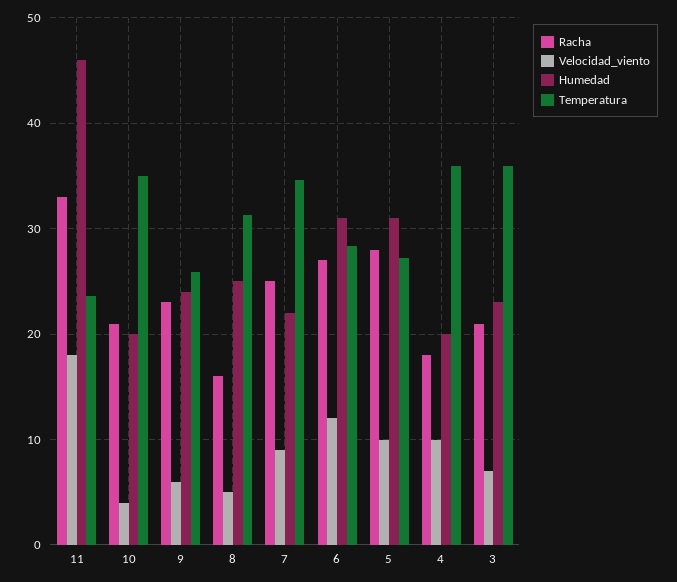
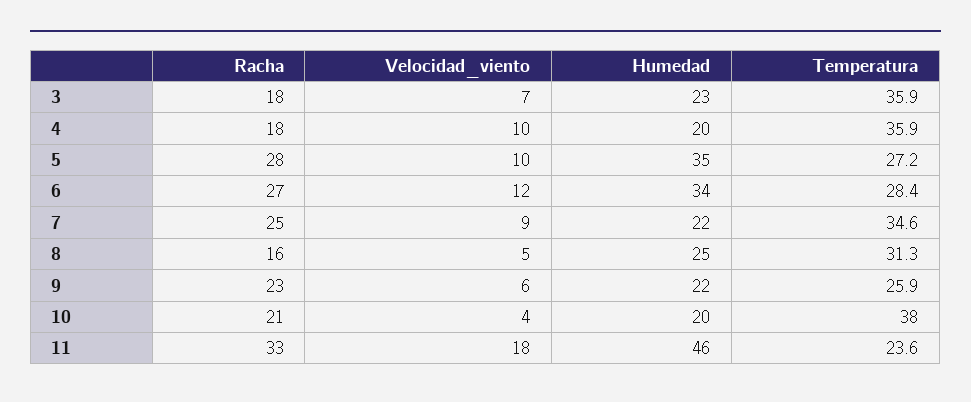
  {
    "Racha": {
      "11": 33,
      "10": 21,
      "9": 23,
      "8": 16,
      "7": 25,
      "6": 27,
      "5": 28,
      "4": 18,
-     "3": 21
+     "3": 18
    },
    "Velocidad_viento": {
      "11": 18,
      "10": 4,
      "9": 6,
      "8": 5,
      "7": 9,
      "6": 12,
      "5": 10,
      "4": 10,
      "3": 7
    },
    "Humedad": {
      "11": 46,
      "10": 20,
-     "9": 24,
+     "9": 22,
      "8": 25,
      "7": 22,
-     "6": 31,
+     "6": 34,
-     "5": 31,
+     "5": 35,
      "4": 20,
      "3": 23
    },
    "Temperatura": {
      "11": 23.6,
-     "10": 35,
+     "10": 38,
      "9": 25.9,
      "8": 31.3,
      "7": 34.6,
      "6": 28.4,
      "5": 27.2,
      "4": 35.9,
      "3": 35.9
    }
  }

